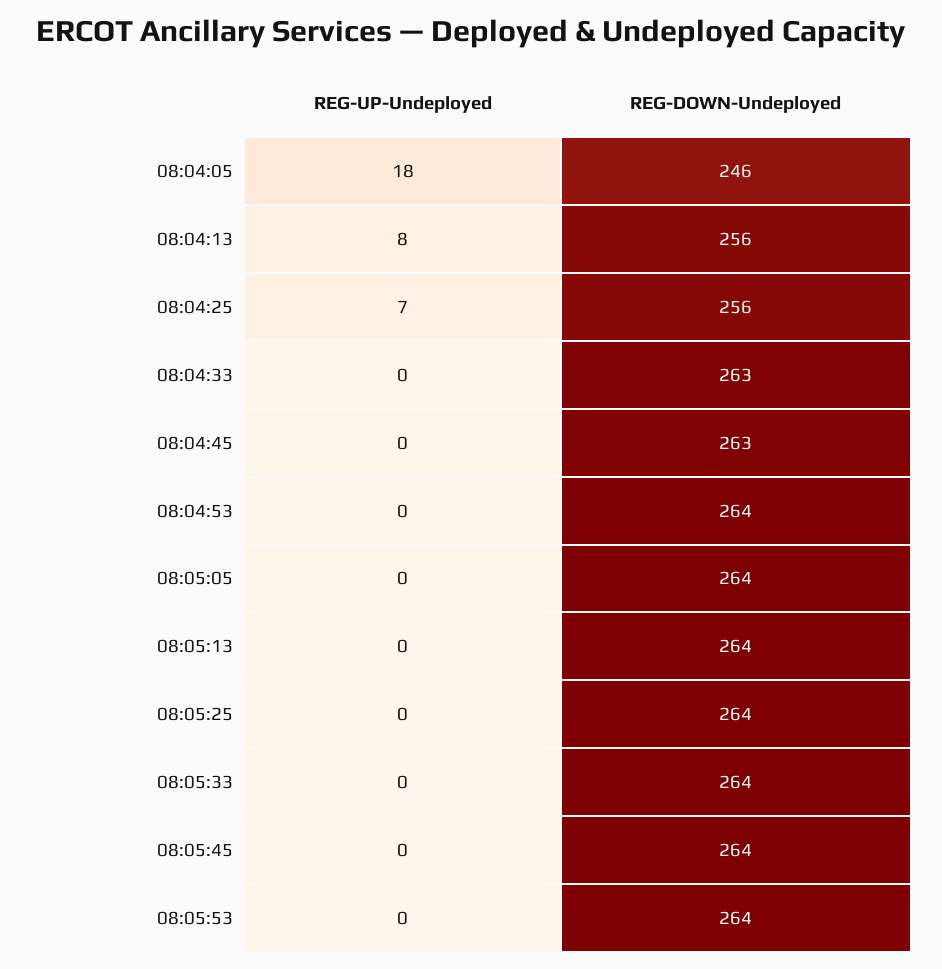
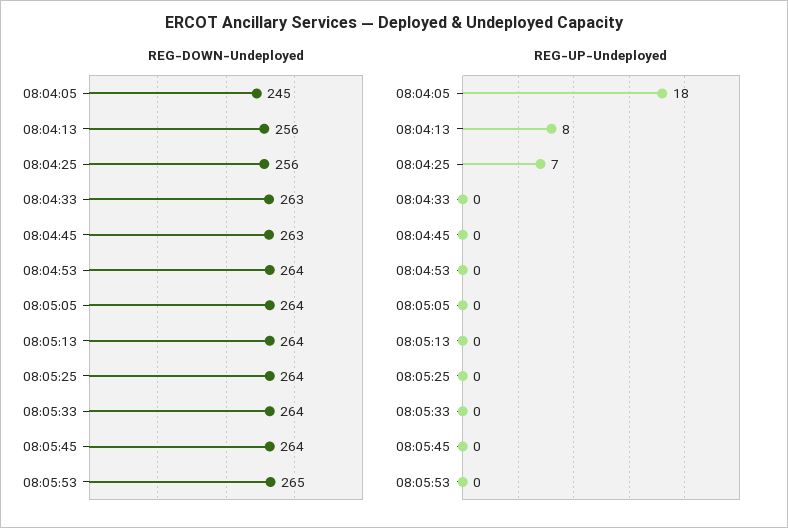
  {
    "REG-UP-Undeployed": {
      "08:04:05": 18,
      "08:04:13": 8,
      "08:04:25": 7,
      "08:04:33": 0,
      "08:04:45": 0,
      "08:04:53": 0,
      "08:05:05": 0,
      "08:05:13": 0,
      "08:05:25": 0,
      "08:05:33": 0,
      "08:05:45": 0,
      "08:05:53": 0
    },
    "REG-DOWN-Undeployed": {
-     "08:04:05": 246,
+     "08:04:05": 245,
      "08:04:13": 256,
      "08:04:25": 256,
      "08:04:33": 263,
      "08:04:45": 263,
      "08:04:53": 264,
      "08:05:05": 264,
      "08:05:13": 264,
      "08:05:25": 264,
      "08:05:33": 264,
      "08:05:45": 264,
-     "08:05:53": 264
+     "08:05:53": 265
    }
  }

